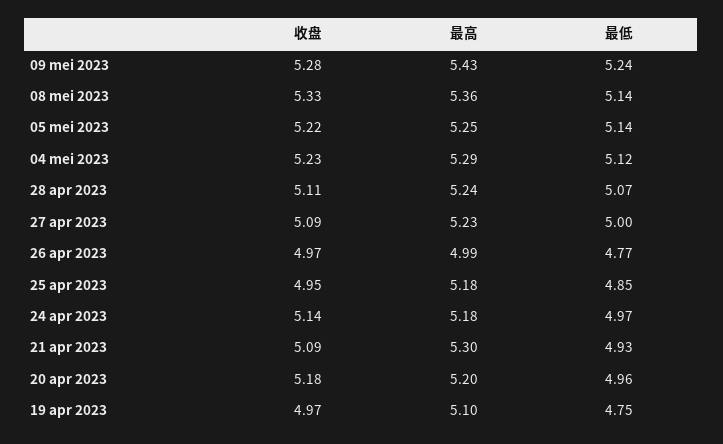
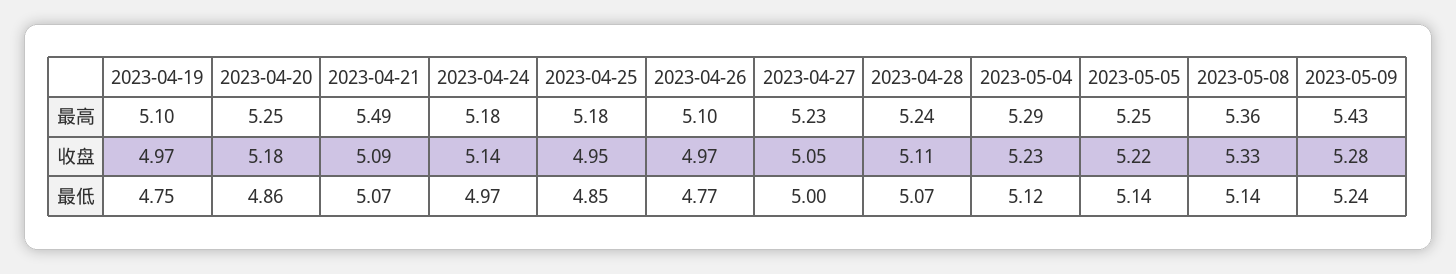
  {
    "收盘": {
      "09 mei 2023": 5.28,
      "08 mei 2023": 5.33,
      "05 mei 2023": 5.22,
      "04 mei 2023": 5.23,
      "28 apr 2023": 5.11,
-     "27 apr 2023": 5.09,
+     "27 apr 2023": 5.05,
      "26 apr 2023": 4.97,
      "25 apr 2023": 4.95,
      "24 apr 2023": 5.14,
      "21 apr 2023": 5.09,
      "20 apr 2023": 5.18,
      "19 apr 2023": 4.97
    },
    "最高": {
      "09 mei 2023": 5.43,
      "08 mei 2023": 5.36,
      "05 mei 2023": 5.25,
      "04 mei 2023": 5.29,
      "28 apr 2023": 5.24,
      "27 apr 2023": 5.23,
-     "26 apr 2023": 4.99,
+     "26 apr 2023": 5.1,
      "25 apr 2023": 5.18,
      "24 apr 2023": 5.18,
-     "21 apr 2023": 5.3,
+     "21 apr 2023": 5.49,
-     "20 apr 2023": 5.2,
+     "20 apr 2023": 5.25,
      "19 apr 2023": 5.1
    },
    "最低": {
      "09 mei 2023": 5.24,
      "08 mei 2023": 5.14,
      "05 mei 2023": 5.14,
      "04 mei 2023": 5.12,
      "28 apr 2023": 5.07,
      "27 apr 2023": 5,
      "26 apr 2023": 4.77,
      "25 apr 2023": 4.85,
      "24 apr 2023": 4.97,
-     "21 apr 2023": 4.93,
+     "21 apr 2023": 5.07,
-     "20 apr 2023": 4.96,
+     "20 apr 2023": 4.86,
      "19 apr 2023": 4.75
    }
  }

